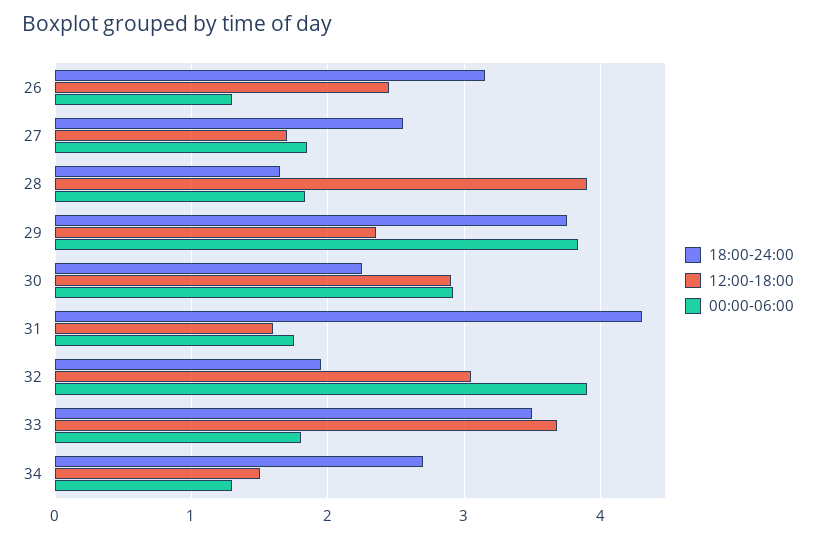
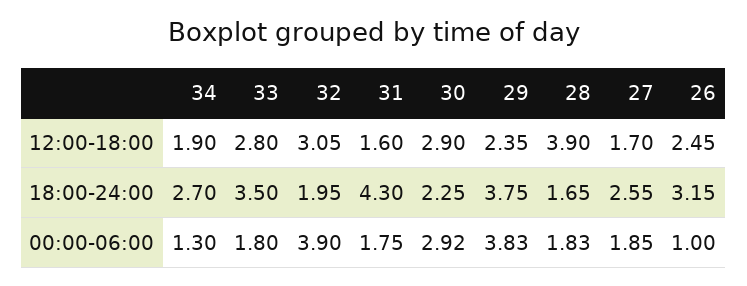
  {
    "18:00-24:00": {
      "26": 3.15,
      "27": 2.55,
      "28": 1.65,
      "29": 3.75,
      "30": 2.25,
      "31": 4.3,
      "32": 1.95,
      "33": 3.5,
      "34": 2.7
    },
    "12:00-18:00": {
      "26": 2.45,
      "27": 1.7,
      "28": 3.9,
      "29": 2.35,
      "30": 2.9,
      "31": 1.6,
      "32": 3.05,
-     "33": 3.7,
+     "33": 2.8,
-     "34": 1.5
+     "34": 1.9
    },
    "00:00-06:00": {
-     "26": 1.3,
+     "26": 1,
      "27": 1.85,
      "28": 1.83,
      "29": 3.83,
      "30": 2.92,
      "31": 1.75,
      "32": 3.9,
      "33": 1.8,
      "34": 1.3
    }
  }

